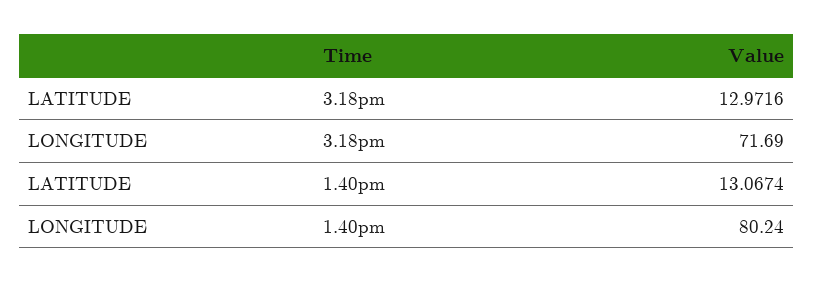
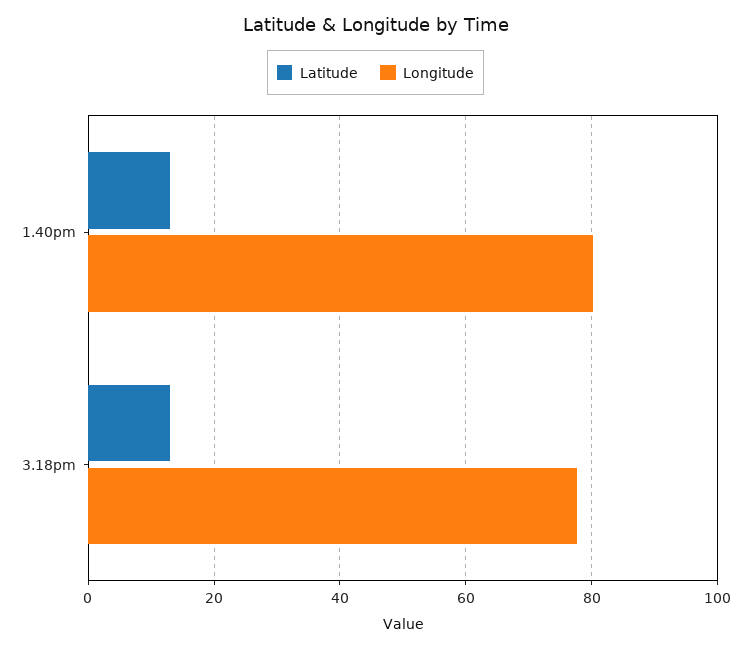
  {
    "LATITUDE": {
      "3.18pm": 12.9716,
      "1.40pm": 13.0674
    },
    "LONGITUDE": {
-     "3.18pm": 71.69,
+     "3.18pm": 78,
      "1.40pm": 80.24
    }
  }

